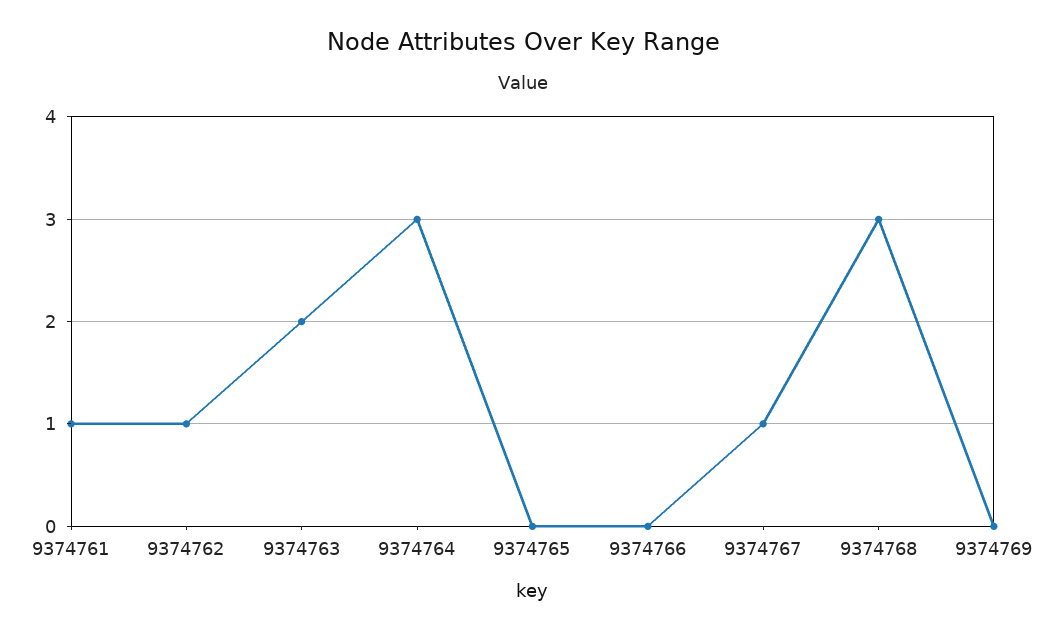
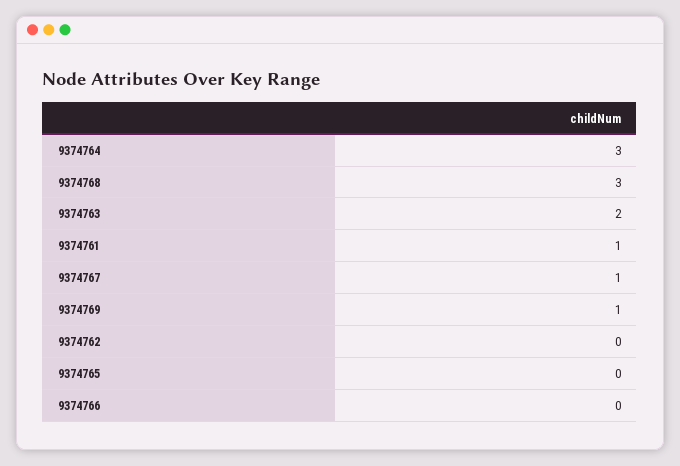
  {
    "9374761": 1,
-   "9374762": 1,
+   "9374762": 0,
    "9374763": 2,
    "9374764": 3,
    "9374765": 0,
    "9374766": 0,
    "9374767": 1,
    "9374768": 3,
-   "9374769": 0
+   "9374769": 1
  }

